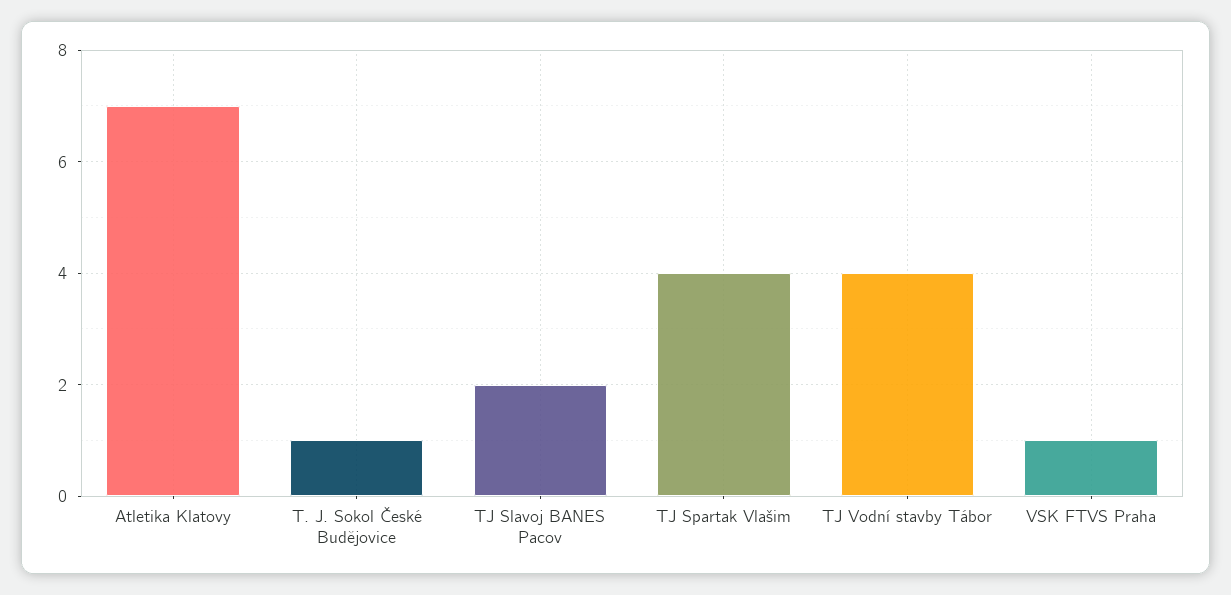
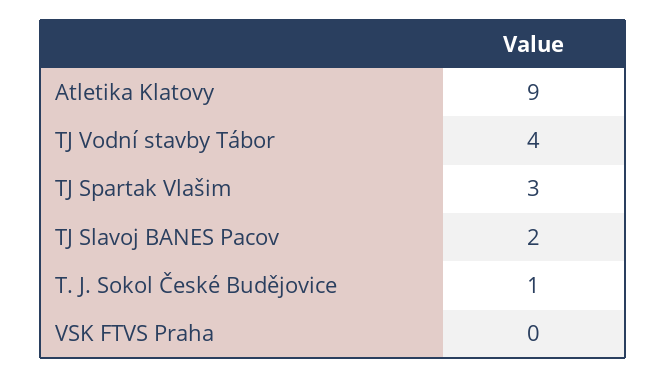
  {
-   "Atletika Klatovy": 7,
+   "Atletika Klatovy": 9,
    "T. J. Sokol České Budějovice": 1,
    "TJ Slavoj BANES Pacov": 2,
-   "TJ Spartak Vlašim": 4,
+   "TJ Spartak Vlašim": 3,
    "TJ Vodní stavby Tábor": 4,
-   "VSK FTVS Praha": 1
+   "VSK FTVS Praha": 0
  }

